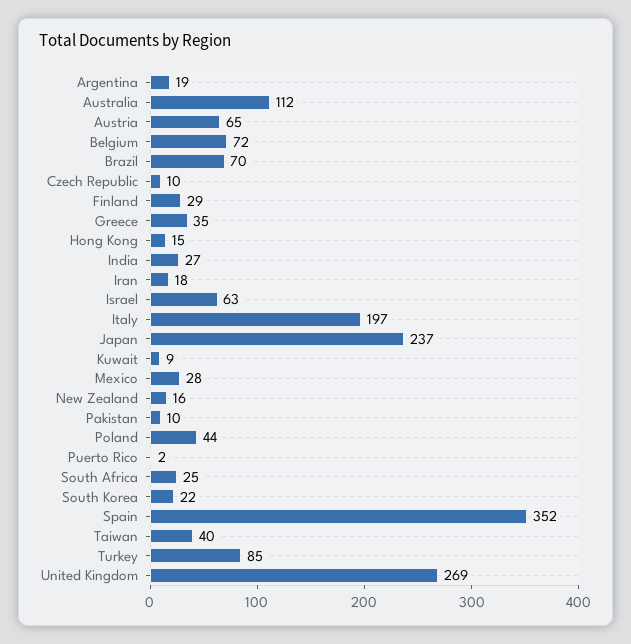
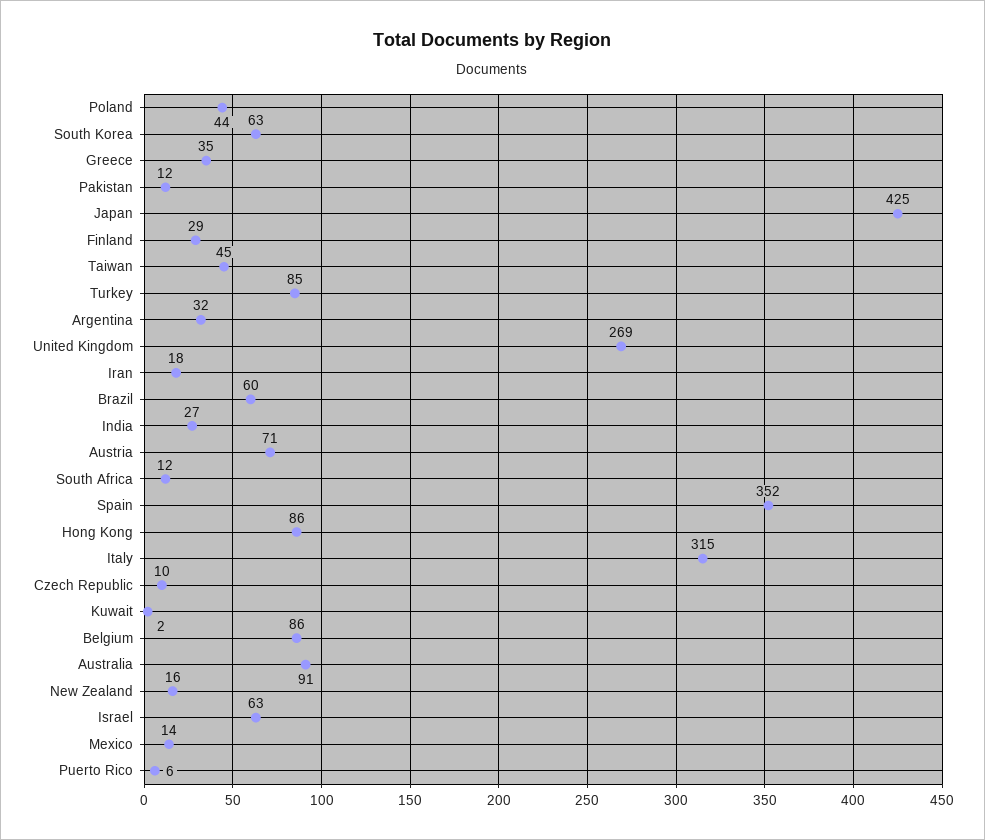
  {
-   "Argentina": 19,
+   "Argentina": 32,
-   "Australia": 112,
+   "Australia": 91,
-   "Austria": 65,
+   "Austria": 71,
-   "Belgium": 72,
+   "Belgium": 86,
-   "Brazil": 70,
+   "Brazil": 60,
    "Czech Republic": 10,
    "Finland": 29,
    "Greece": 35,
-   "Hong Kong": 15,
+   "Hong Kong": 86,
    "India": 27,
    "Iran": 18,
    "Israel": 63,
-   "Italy": 197,
+   "Italy": 315,
-   "Japan": 237,
+   "Japan": 425,
-   "Kuwait": 9,
+   "Kuwait": 2,
-   "Mexico": 28,
+   "Mexico": 14,
    "New Zealand": 16,
-   "Pakistan": 10,
+   "Pakistan": 12,
    "Poland": 44,
-   "Puerto Rico": 2,
+   "Puerto Rico": 6,
-   "South Africa": 25,
+   "South Africa": 12,
-   "South Korea": 22,
+   "South Korea": 63,
    "Spain": 352,
-   "Taiwan": 40,
+   "Taiwan": 45,
    "Turkey": 85,
    "United Kingdom": 269
  }

